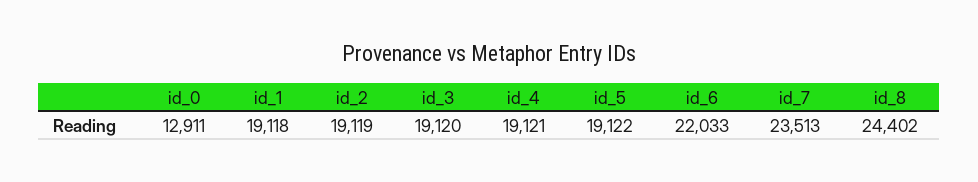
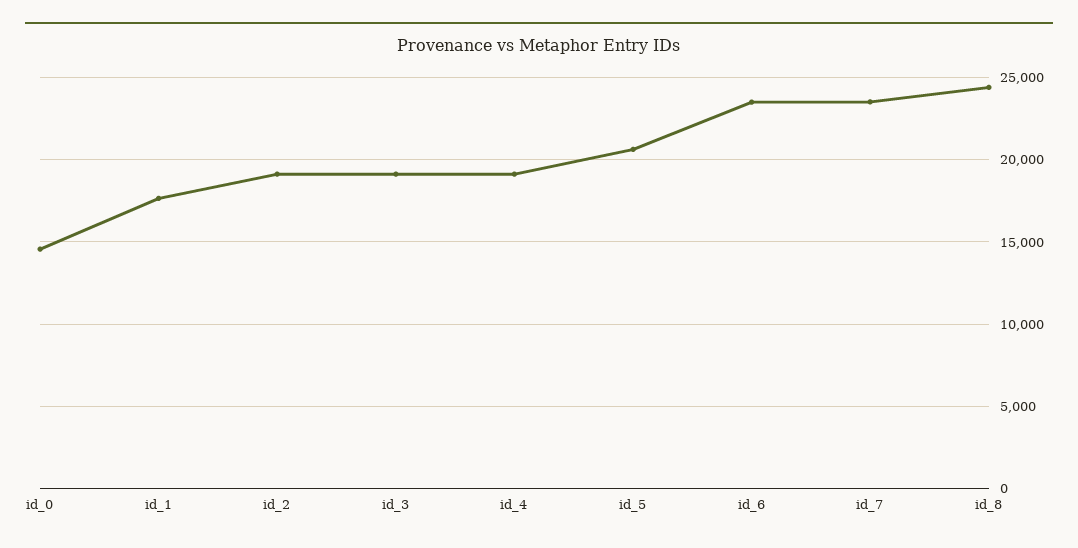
  {
-   "id_0": 12911,
+   "id_0": 14500,
-   "id_1": 19118,
+   "id_1": 17500,
    "id_2": 19119,
    "id_3": 19120,
    "id_4": 19121,
-   "id_5": 19122,
+   "id_5": 20500,
-   "id_6": 22033,
+   "id_6": 23500,
    "id_7": 23513,
    "id_8": 24402
  }

